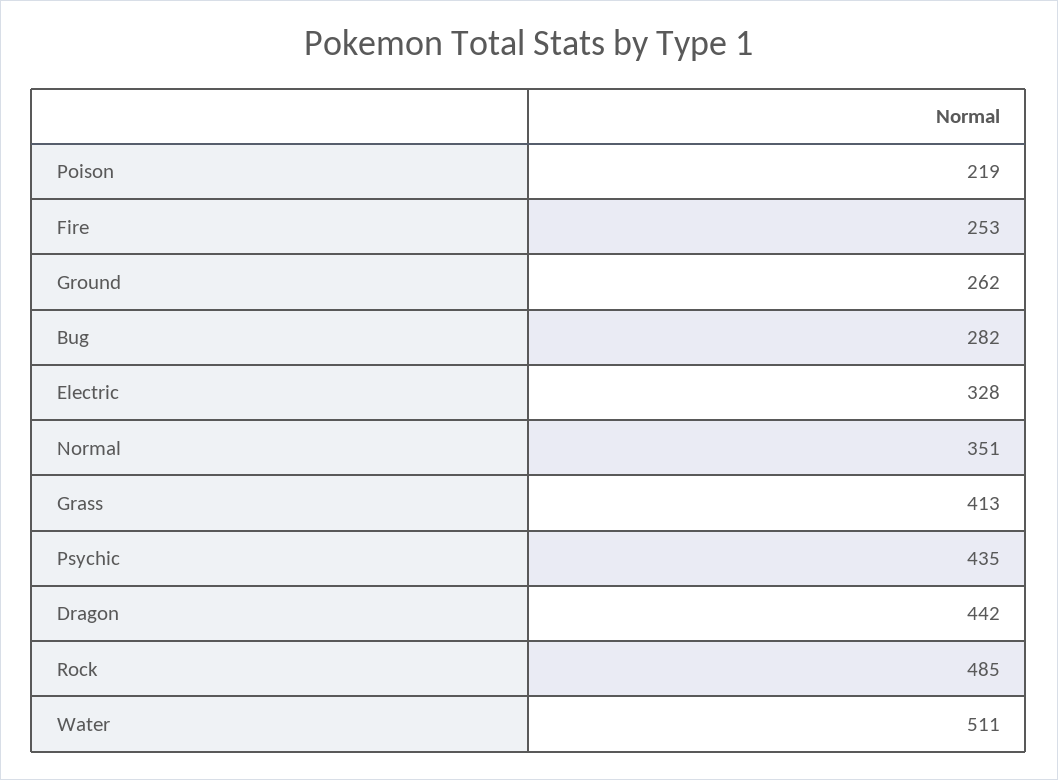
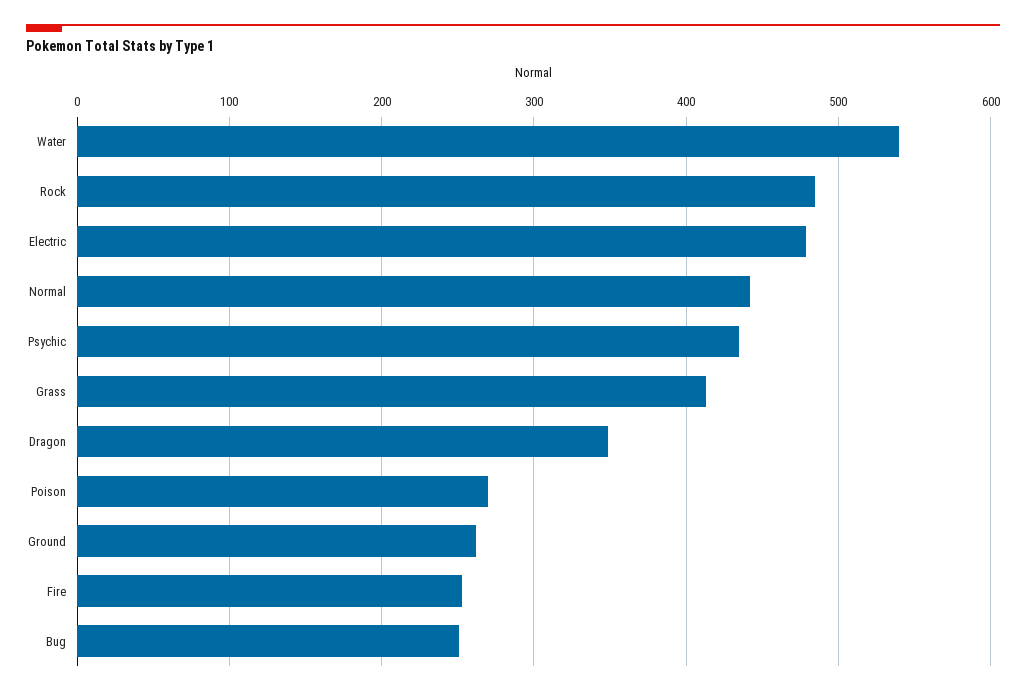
  {
-   "Poison": 219,
+   "Poison": 270,
    "Fire": 253,
    "Ground": 262,
-   "Bug": 282,
+   "Bug": 250,
-   "Electric": 328,
+   "Electric": 480,
-   "Normal": 351,
+   "Normal": 440,
    "Grass": 413,
    "Psychic": 435,
-   "Dragon": 442,
+   "Dragon": 350,
    "Rock": 485,
-   "Water": 511
+   "Water": 540
  }

